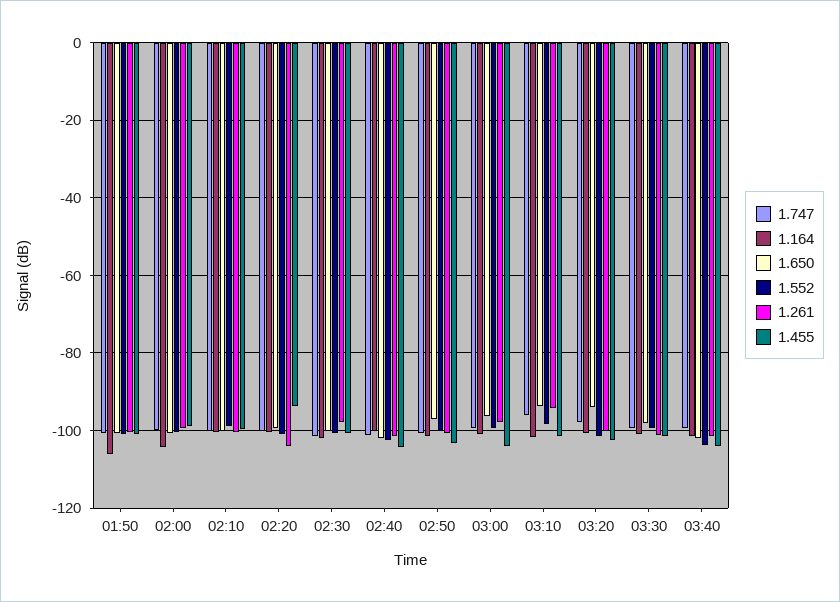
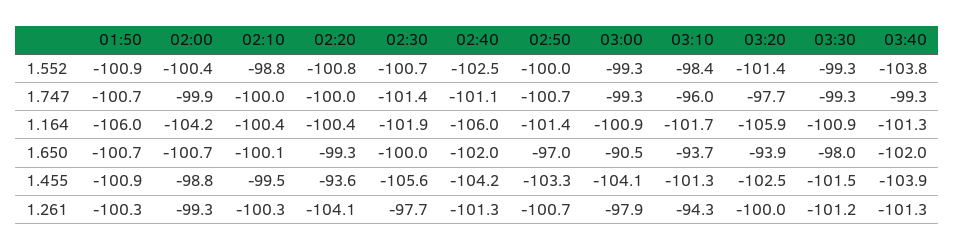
  {
    "1.747": {
      "01:50": -100.7,
      "02:00": -99.9,
      "02:10": -100,
      "02:20": -100,
      "02:30": -101.4,
      "02:40": -101.1,
      "02:50": -100.7,
      "03:00": -99.3,
      "03:10": -96,
      "03:20": -97.7,
      "03:30": -99.3,
      "03:40": -99.3
    },
    "1.164": {
      "01:50": -106,
      "02:00": -104.2,
      "02:10": -100.4,
      "02:20": -100.4,
      "02:30": -101.9,
-     "02:40": -100,
+     "02:40": -106,
      "02:50": -101.4,
      "03:00": -100.9,
      "03:10": -101.7,
-     "03:20": -100,
+     "03:20": -105.9,
      "03:30": -100.9,
      "03:40": -101.3
    },
    "1.650": {
      "01:50": -100.7,
      "02:00": -100.7,
      "02:10": -100.1,
      "02:20": -99.3,
      "02:30": -100,
      "02:40": -102,
      "02:50": -97,
-     "03:00": -96,
+     "03:00": -90.5,
      "03:10": -93.7,
      "03:20": -93.9,
      "03:30": -98,
      "03:40": -102
    },
    "1.552": {
      "01:50": -100.9,
      "02:00": -100.4,
      "02:10": -98.8,
      "02:20": -100.8,
      "02:30": -100.7,
      "02:40": -102.5,
      "02:50": -100,
      "03:00": -99.3,
      "03:10": -98.4,
      "03:20": -101.4,
      "03:30": -99.3,
      "03:40": -103.8
    },
    "1.261": {
      "01:50": -100.3,
      "02:00": -99.3,
      "02:10": -100.3,
      "02:20": -104.1,
      "02:30": -97.7,
      "02:40": -101.3,
      "02:50": -100.7,
      "03:00": -97.9,
      "03:10": -94.3,
      "03:20": -100,
      "03:30": -101.2,
      "03:40": -101.3
    },
    "1.455": {
      "01:50": -100.9,
      "02:00": -98.8,
      "02:10": -99.5,
      "02:20": -93.6,
-     "02:30": -100,
+     "02:30": -105.6,
      "02:40": -104.2,
      "02:50": -103.3,
      "03:00": -104.1,
      "03:10": -101.3,
      "03:20": -102.5,
      "03:30": -101.5,
      "03:40": -103.9
    }
  }

